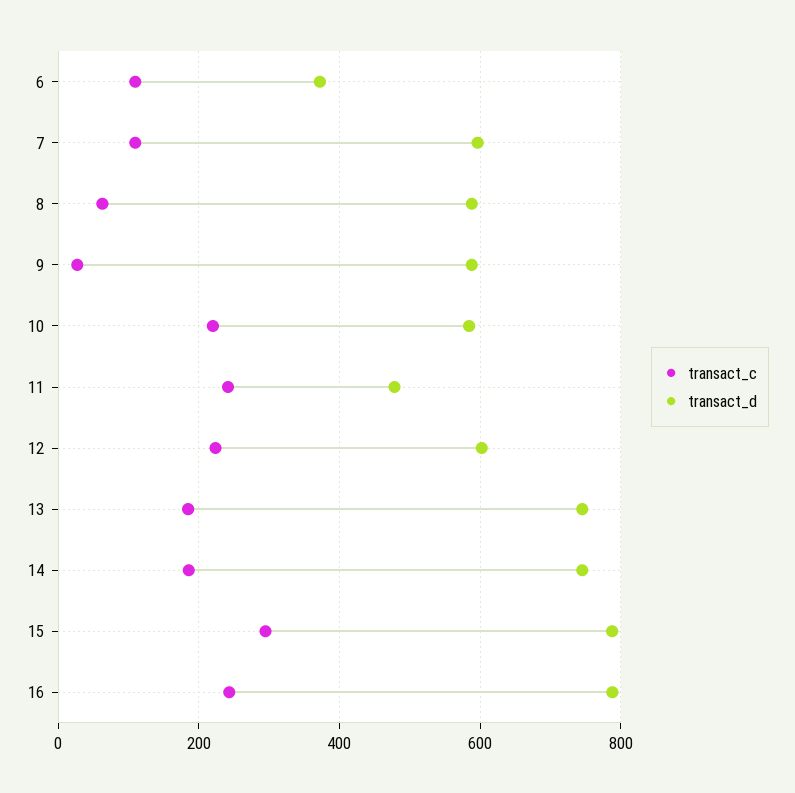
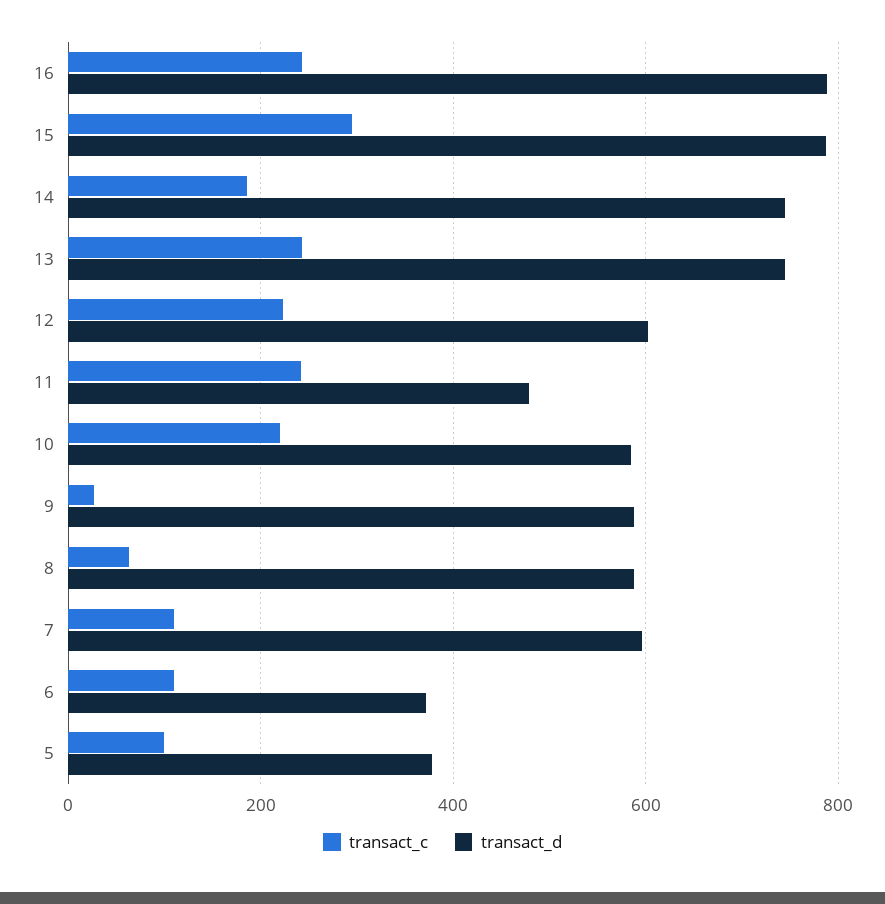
  {
    "transact_c": {
      "6": 100,
      "7": 100,
      "8": 60,
      "9": 20,
      "10": 220,
      "11": 240,
      "12": 220,
-     "13": 180,
+     "13": 240,
      "14": 180,
      "15": 300,
-     "16": 240
+     "16": 240,
+     "5": 100
    },
    "transact_d": {
      "6": 380,
      "7": 600,
      "8": 580,
      "9": 580,
      "10": 580,
      "11": 480,
      "12": 600,
      "13": 740,
      "14": 740,
      "15": 780,
-     "16": 780
+     "16": 780,
+     "5": 380
    }
  }

